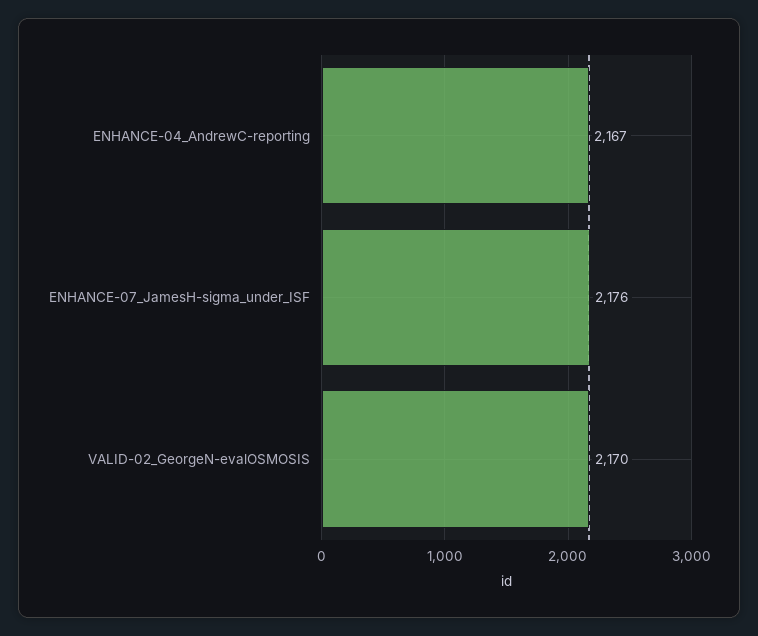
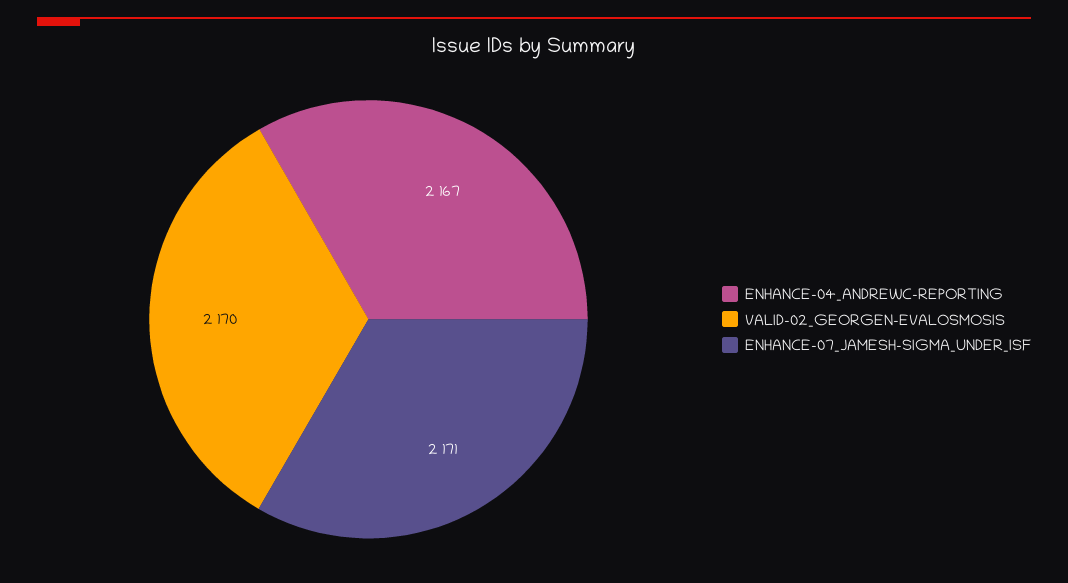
  {
    "ENHANCE-04_AndrewC-reporting": 2167,
-   "ENHANCE-07_JamesH-sigma_under_ISF": 2176,
+   "ENHANCE-07_JamesH-sigma_under_ISF": 2171,
    "VALID-02_GeorgeN-evalOSMOSIS": 2170
  }

